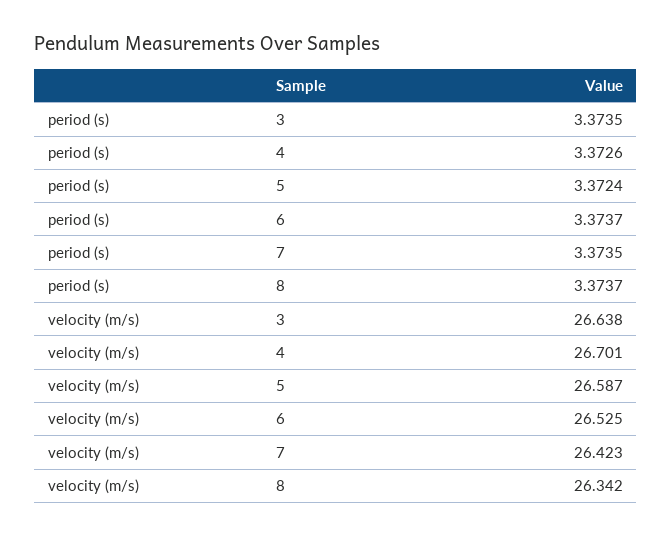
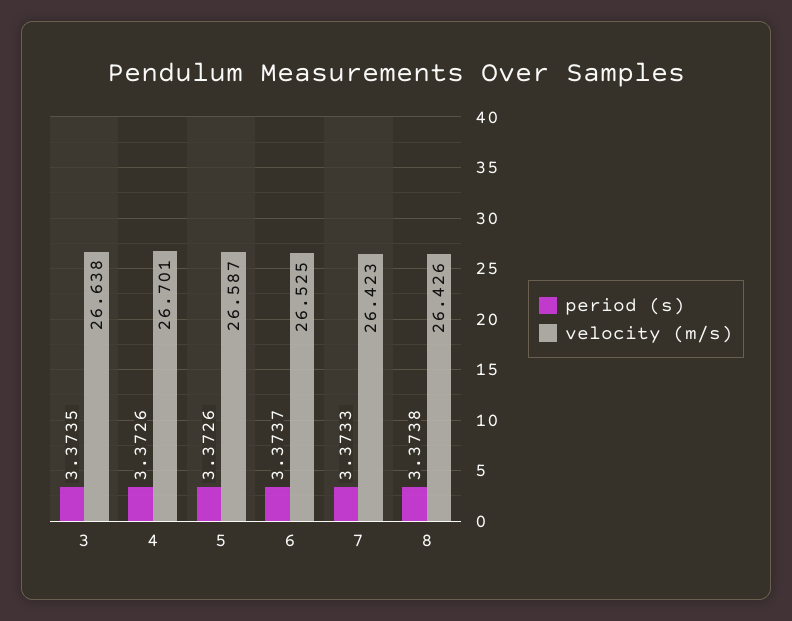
  {
    "period (s)": {
      "3": 3.3735,
      "4": 3.3726,
-     "5": 3.3724,
+     "5": 3.3726,
      "6": 3.3737,
-     "7": 3.3735,
+     "7": 3.3733,
-     "8": 3.3737
+     "8": 3.3738
    },
    "velocity (m/s)": {
      "3": 26.638,
      "4": 26.701,
      "5": 26.587,
      "6": 26.525,
      "7": 26.423,
-     "8": 26.342
+     "8": 26.426
    }
  }

